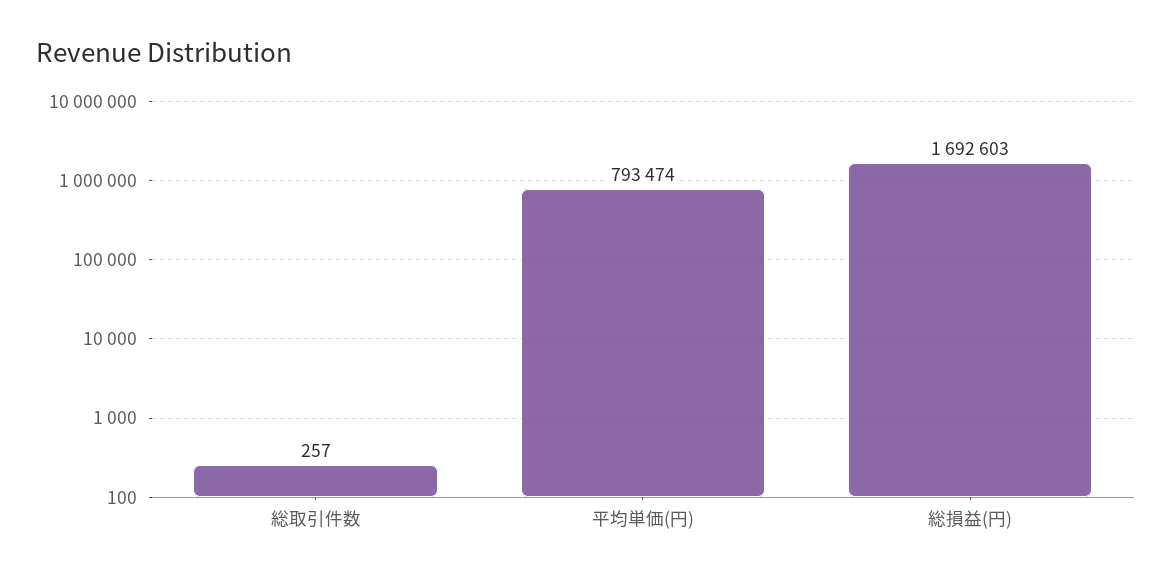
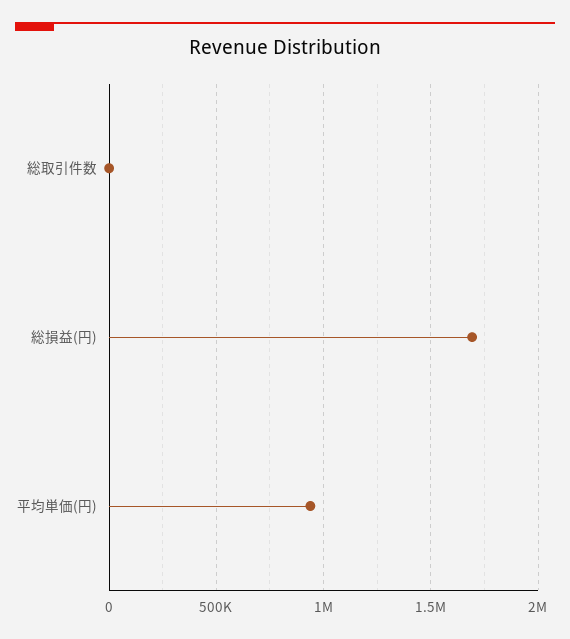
  {
    "総取引件数": 257,
-   "平均単価(円)": 793474,
+   "平均単価(円)": 950000,
    "総損益(円)": 1692603
  }

